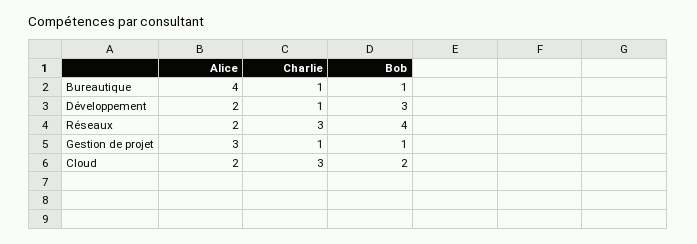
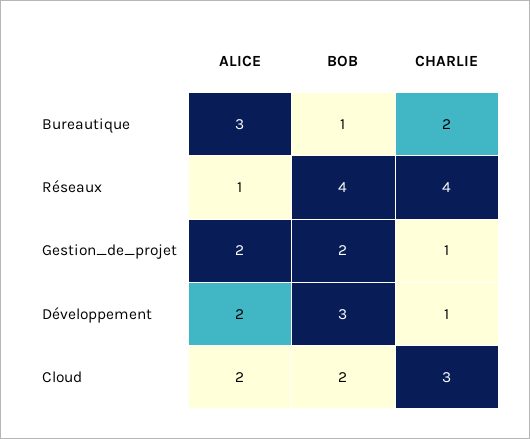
  {
    "Alice": {
-     "Bureautique": 4,
+     "Bureautique": 3,
      "Développement": 2,
-     "Réseaux": 2,
+     "Réseaux": 1,
-     "Gestion de projet": 3,
+     "Gestion de projet": 2,
      "Cloud": 2
    },
    "Charlie": {
-     "Bureautique": 1,
+     "Bureautique": 2,
      "Développement": 1,
-     "Réseaux": 3,
+     "Réseaux": 4,
      "Gestion de projet": 1,
      "Cloud": 3
    },
    "Bob": {
      "Bureautique": 1,
      "Développement": 3,
      "Réseaux": 4,
-     "Gestion de projet": 1,
+     "Gestion de projet": 2,
      "Cloud": 2
    }
  }

